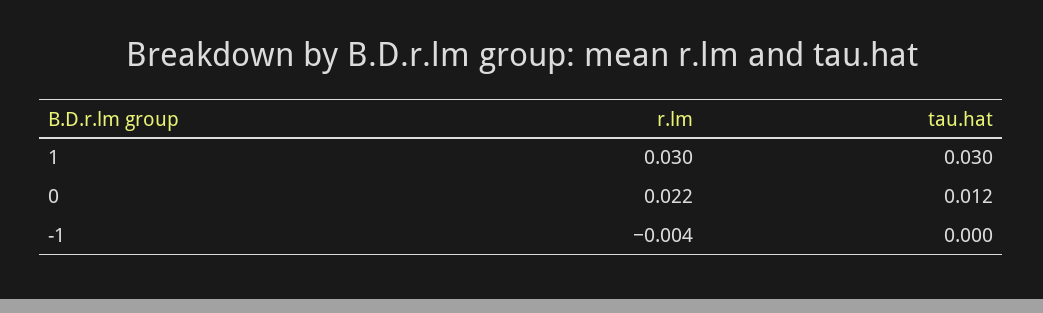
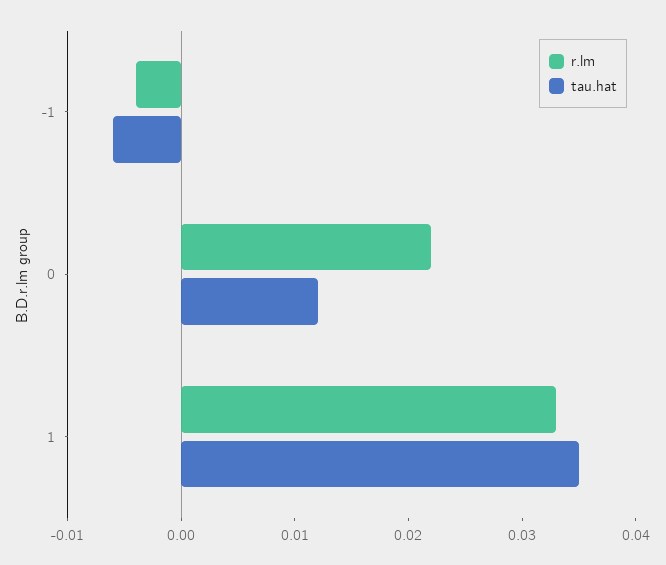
  {
    "r.lm": {
-     "1": 0.03,
+     "1": 0.033,
      "0": 0.022,
      "-1": -0.004
    },
    "tau.hat": {
-     "1": 0.03,
+     "1": 0.035,
      "0": 0.012,
-     "-1": 0
+     "-1": -0.006
    }
  }

